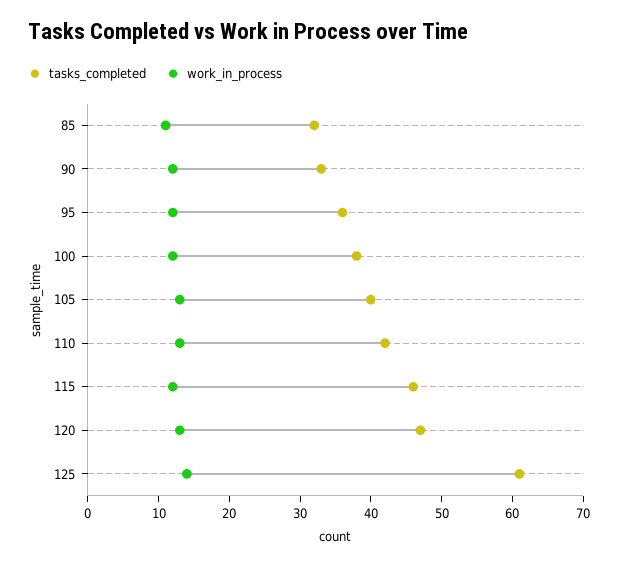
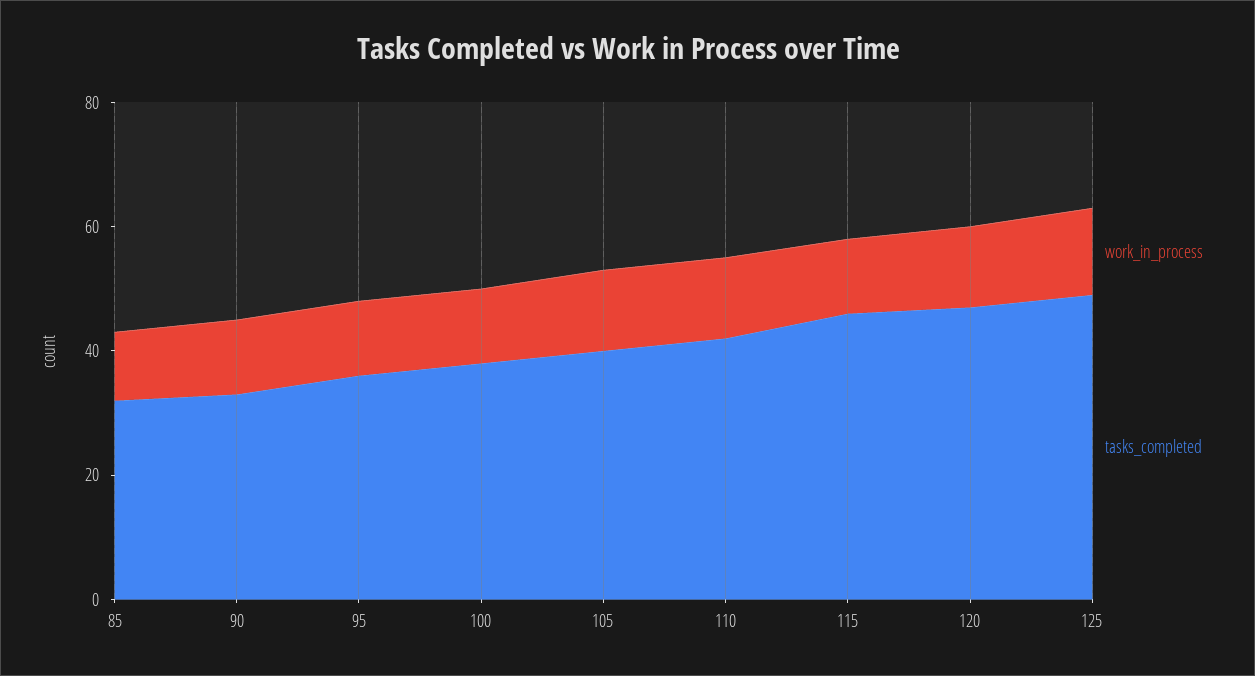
  {
    "tasks_completed": {
      "85": 30,
      "90": 35,
      "95": 35,
      "100": 40,
      "105": 40,
      "110": 40,
      "115": 45,
      "120": 45,
-     "125": 60
+     "125": 50
    },
    "work_in_process": {
      "85": 10,
      "90": 10,
      "95": 10,
      "100": 10,
      "105": 15,
      "110": 15,
      "115": 10,
      "120": 15,
      "125": 15
    }
  }

